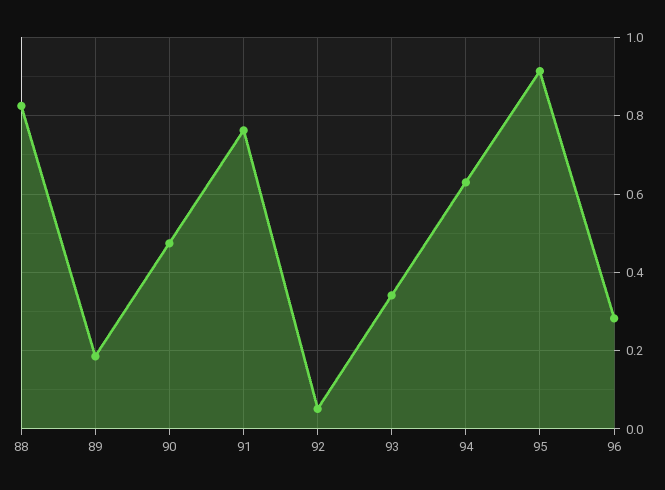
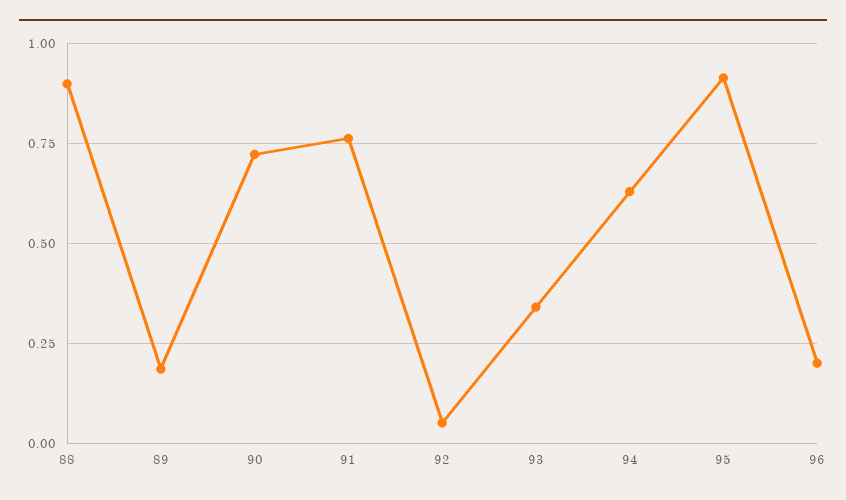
  {
-   "88": 0.82,
+   "88": 0.9,
    "89": 0.18,
-   "90": 0.48,
+   "90": 0.725,
    "91": 0.76,
    "92": 0.06,
    "93": 0.34,
    "94": 0.62,
    "95": 0.92,
-   "96": 0.28
+   "96": 0.2
  }

